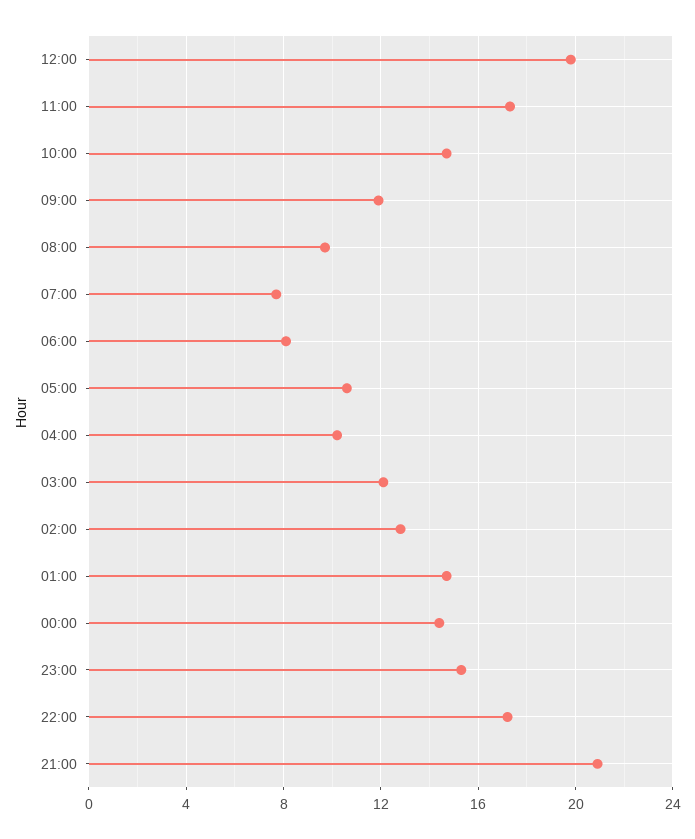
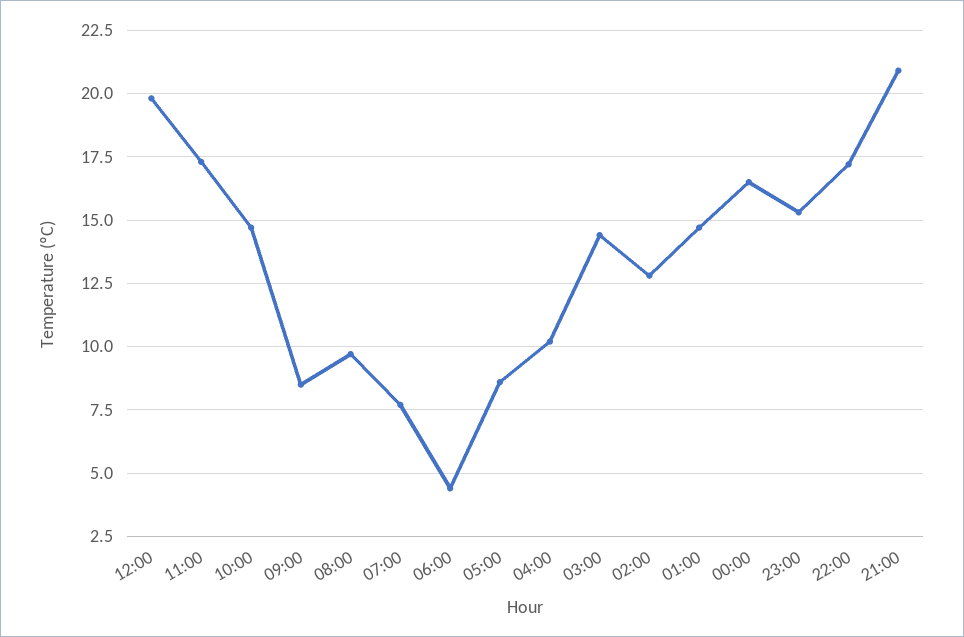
  {
    "12:00": 20,
    "11:00": 17.5,
    "10:00": 14.5,
-   "09:00": 12,
+   "09:00": 8.5,
    "08:00": 9.5,
    "07:00": 7.5,
-   "06:00": 8,
+   "06:00": 4.5,
-   "05:00": 10.5,
+   "05:00": 8.5,
    "04:00": 10,
-   "03:00": 12,
+   "03:00": 14.5,
    "02:00": 13,
    "01:00": 14.5,
-   "00:00": 14.5,
+   "00:00": 16.5,
    "23:00": 15.5,
    "22:00": 17,
    "21:00": 21
  }

